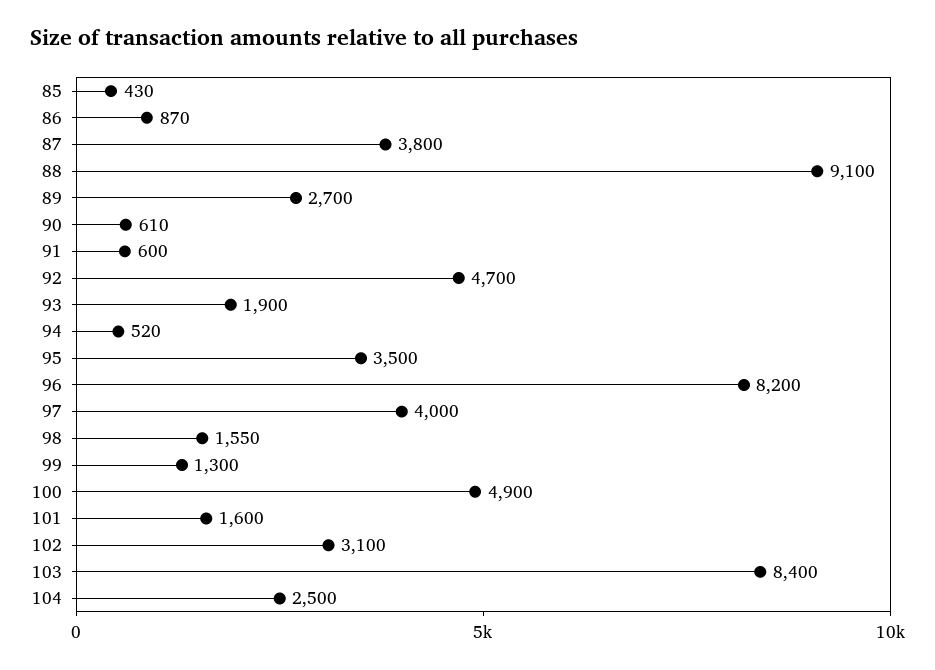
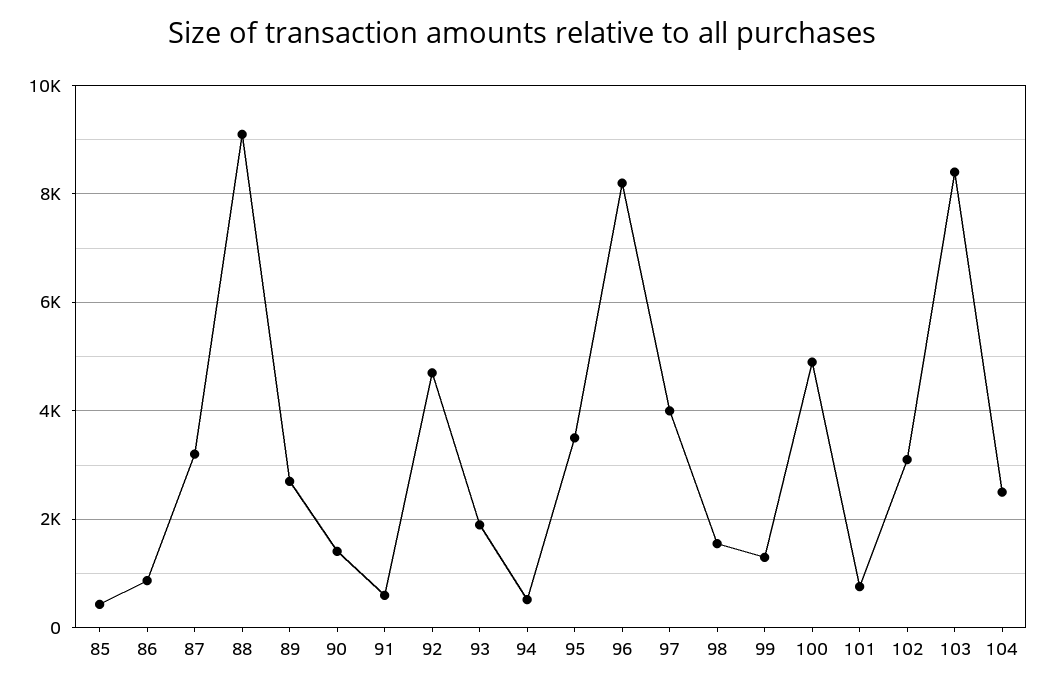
  {
    "85": 430,
    "86": 870,
-   "87": 3800,
+   "87": 3200,
    "88": 9100,
    "89": 2700,
-   "90": 610,
+   "90": 1400,
    "91": 600,
    "92": 4700,
    "93": 1900,
    "94": 520,
    "95": 3500,
    "96": 8200,
    "97": 4000,
    "98": 1550,
    "99": 1300,
    "100": 4900,
-   "101": 1600,
+   "101": 800,
    "102": 3100,
    "103": 8400,
    "104": 2500
  }

